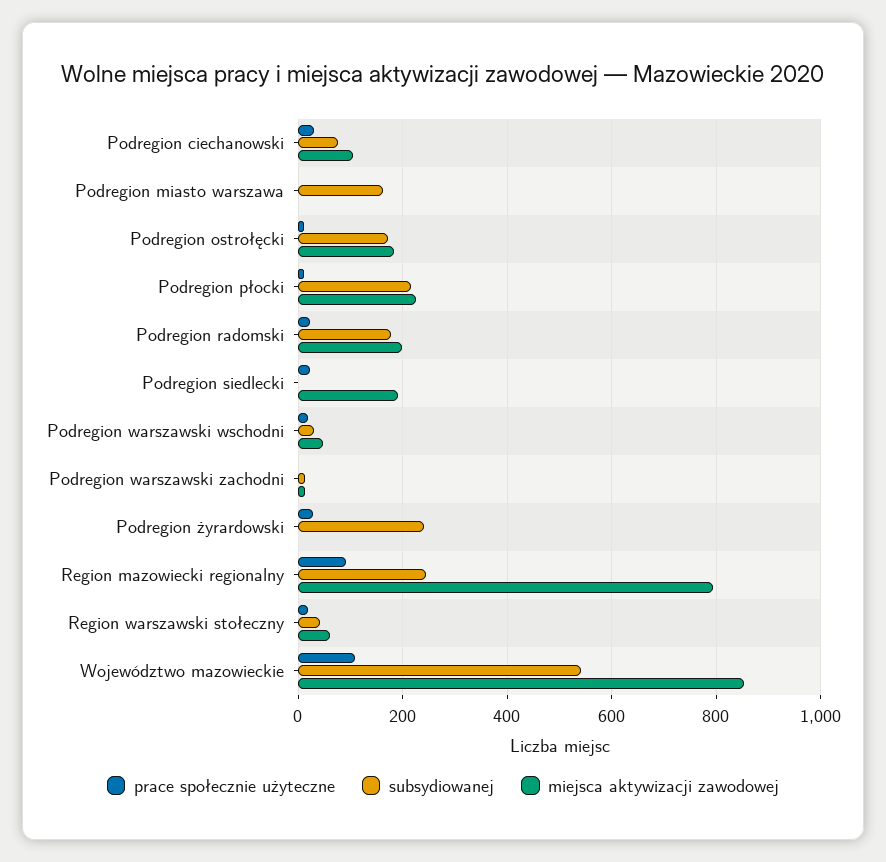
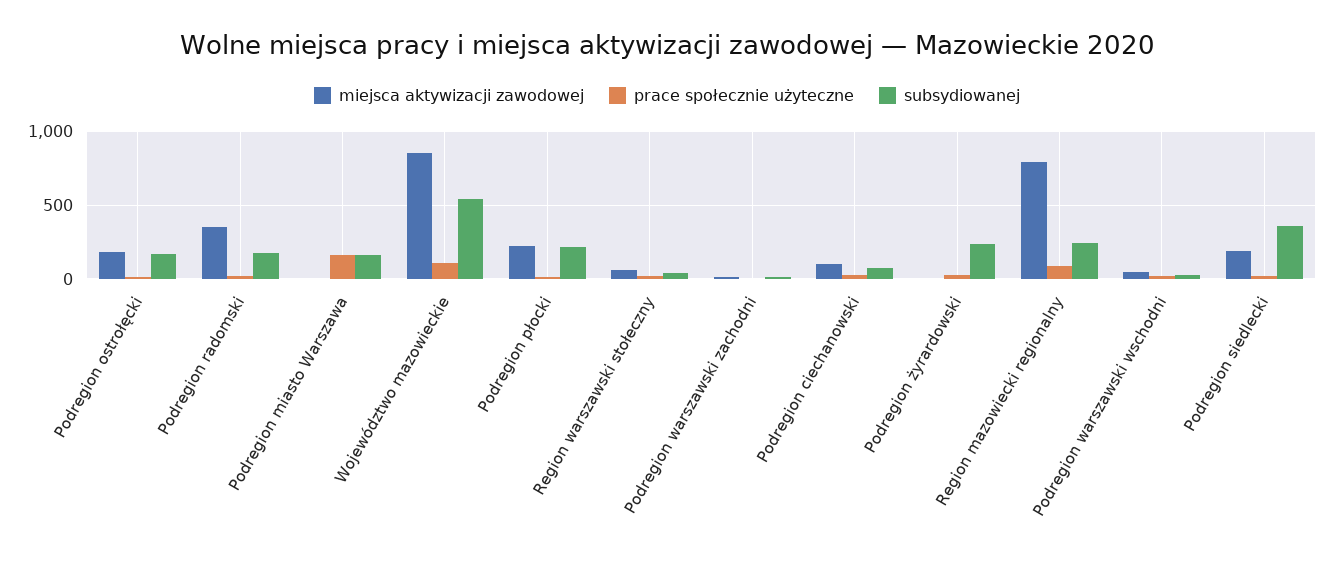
  {
    "prace społecznie użyteczne": {
      "Podregion ciechanowski": 20,
-     "Podregion miasto warszawa": 0,
+     "Podregion miasto warszawa": 150,
      "Podregion ostrołęcki": 20,
      "Podregion płocki": 20,
      "Podregion radomski": 20,
      "Podregion siedlecki": 20,
      "Podregion warszawski wschodni": 20,
      "Podregion warszawski zachodni": 0,
      "Podregion żyrardowski": 20,
      "Region mazowiecki regionalny": 100,
      "Region warszawski stołeczny": 20,
      "Województwo mazowieckie": 100
    },
    "subsydiowanej": {
      "Podregion ciechanowski": 80,
      "Podregion miasto warszawa": 160,
      "Podregion ostrołęcki": 180,
      "Podregion płocki": 220,
      "Podregion radomski": 180,
-     "Podregion siedlecki": 0,
+     "Podregion siedlecki": 350,
      "Podregion warszawski wschodni": 20,
      "Podregion warszawski zachodni": 20,
      "Podregion żyrardowski": 240,
      "Region mazowiecki regionalny": 240,
      "Region warszawski stołeczny": 40,
      "Województwo mazowieckie": 540
    },
    "miejsca aktywizacji zawodowej": {
      "Podregion ciechanowski": 100,
      "Podregion miasto warszawa": 0,
      "Podregion ostrołęcki": 180,
      "Podregion płocki": 220,
-     "Podregion radomski": 200,
+     "Podregion radomski": 350,
      "Podregion siedlecki": 200,
      "Podregion warszawski wschodni": 40,
      "Podregion warszawski zachodni": 20,
      "Podregion żyrardowski": 0,
      "Region mazowiecki regionalny": 800,
      "Region warszawski stołeczny": 60,
      "Województwo mazowieckie": 860
    }
  }

